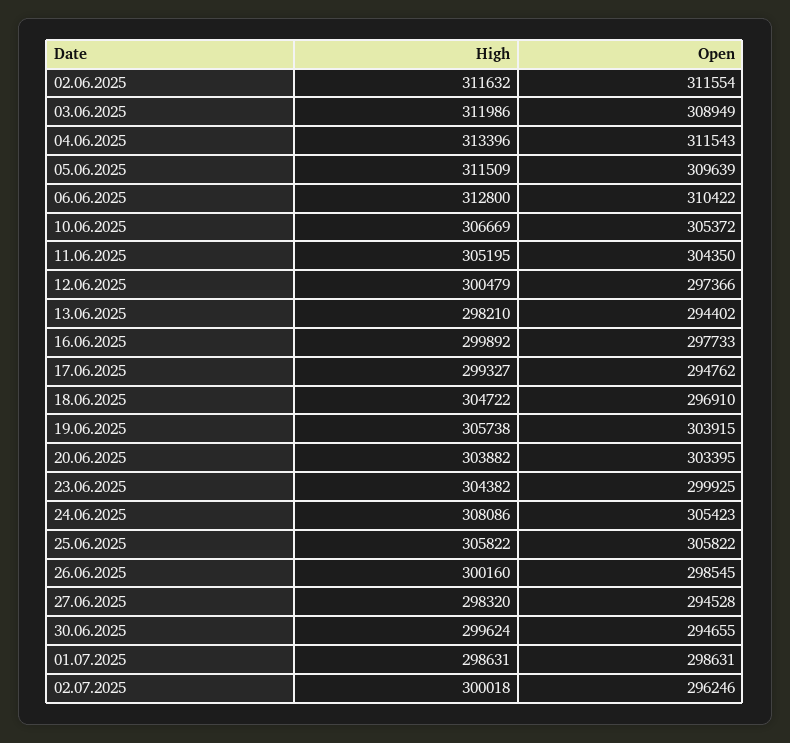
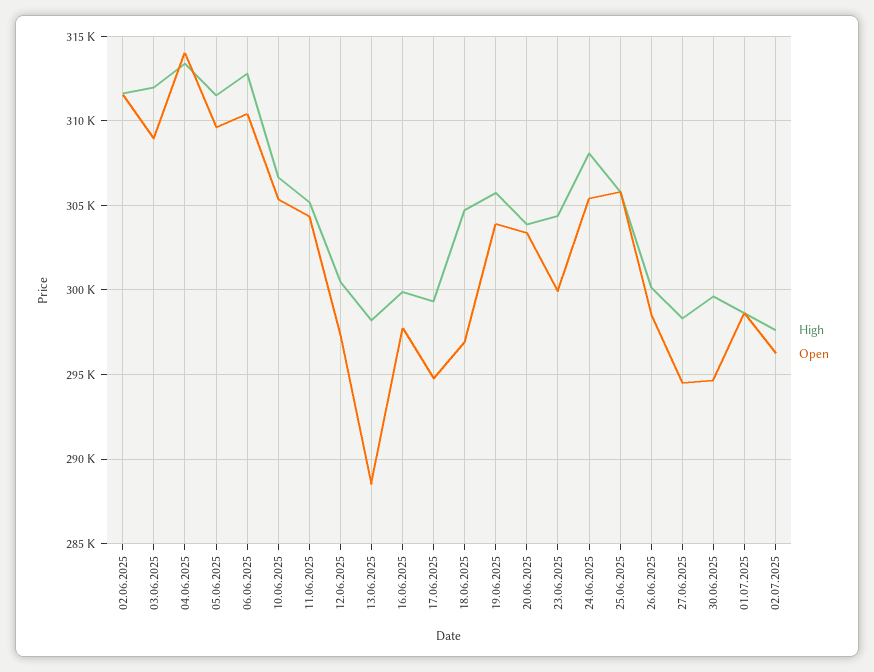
  {
    "High": {
      "02.06.2025": 311632,
      "03.06.2025": 311986,
      "04.06.2025": 313396,
      "05.06.2025": 311509,
      "06.06.2025": 312800,
      "10.06.2025": 306669,
      "11.06.2025": 305195,
      "12.06.2025": 300479,
      "13.06.2025": 298210,
      "16.06.2025": 299892,
      "17.06.2025": 299327,
      "18.06.2025": 304722,
      "19.06.2025": 305738,
      "20.06.2025": 303882,
      "23.06.2025": 304382,
      "24.06.2025": 308086,
      "25.06.2025": 305822,
      "26.06.2025": 300160,
      "27.06.2025": 298320,
      "30.06.2025": 299624,
      "01.07.2025": 298631,
-     "02.07.2025": 300018
+     "02.07.2025": 297500
    },
    "Open": {
      "02.06.2025": 311554,
      "03.06.2025": 308949,
-     "04.06.2025": 311543,
+     "04.06.2025": 314000,
      "05.06.2025": 309639,
      "06.06.2025": 310422,
      "10.06.2025": 305372,
      "11.06.2025": 304350,
      "12.06.2025": 297366,
-     "13.06.2025": 294402,
+     "13.06.2025": 288500,
      "16.06.2025": 297733,
      "17.06.2025": 294762,
      "18.06.2025": 296910,
      "19.06.2025": 303915,
      "20.06.2025": 303395,
      "23.06.2025": 299925,
      "24.06.2025": 305423,
      "25.06.2025": 305822,
      "26.06.2025": 298545,
      "27.06.2025": 294528,
      "30.06.2025": 294655,
      "01.07.2025": 298631,
      "02.07.2025": 296246
    }
  }

